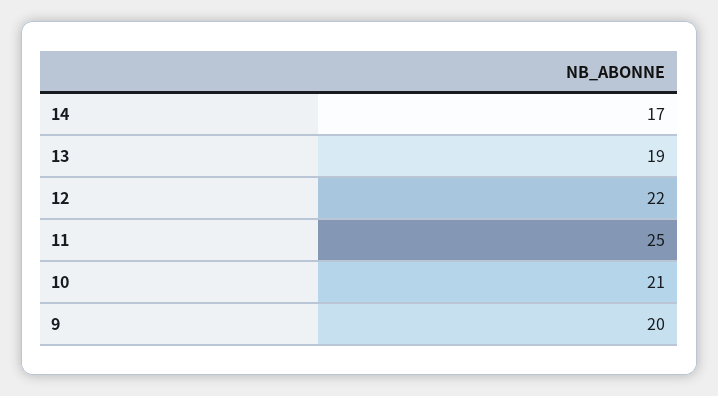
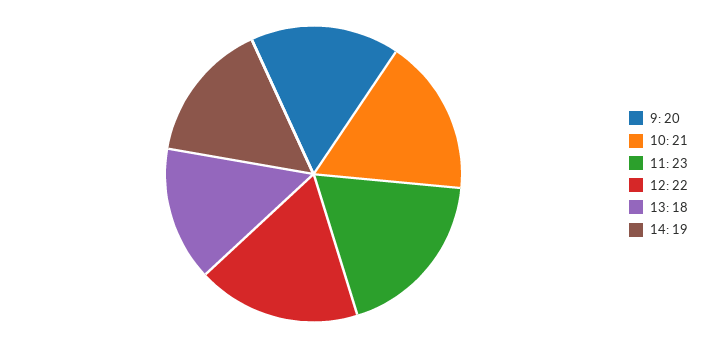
  {
-   "14": 17,
+   "14": 19,
-   "13": 19,
+   "13": 18,
    "12": 22,
-   "11": 25,
+   "11": 23,
    "10": 21,
    "9": 20
  }

